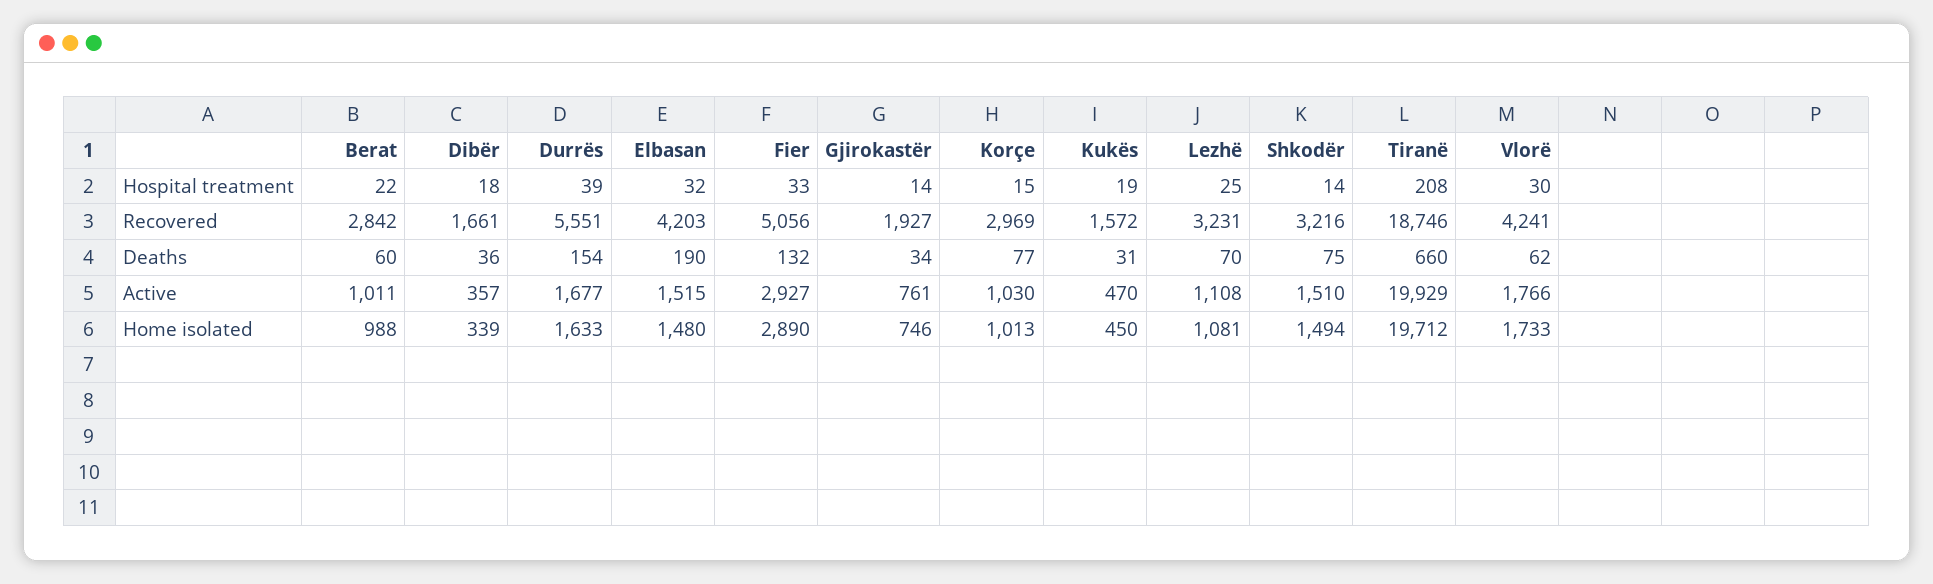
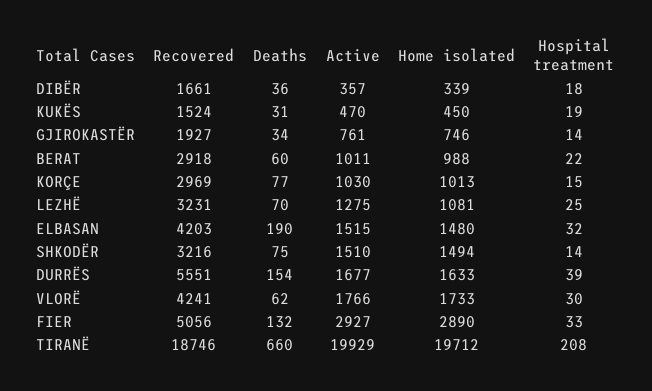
  {
    "Berat": {
      "Hospital treatment": 22,
-     "Recovered": 2842,
+     "Recovered": 2918,
      "Deaths": 60,
      "Active": 1011,
      "Home isolated": 988
    },
    "Dibër": {
      "Hospital treatment": 18,
      "Recovered": 1661,
      "Deaths": 36,
      "Active": 357,
      "Home isolated": 339
    },
    "Durrës": {
      "Hospital treatment": 39,
      "Recovered": 5551,
      "Deaths": 154,
      "Active": 1677,
      "Home isolated": 1633
    },
    "Elbasan": {
      "Hospital treatment": 32,
      "Recovered": 4203,
      "Deaths": 190,
      "Active": 1515,
      "Home isolated": 1480
    },
    "Fier": {
      "Hospital treatment": 33,
      "Recovered": 5056,
      "Deaths": 132,
      "Active": 2927,
      "Home isolated": 2890
    },
    "Gjirokastër": {
      "Hospital treatment": 14,
      "Recovered": 1927,
      "Deaths": 34,
      "Active": 761,
      "Home isolated": 746
    },
    "Korçe": {
      "Hospital treatment": 15,
      "Recovered": 2969,
      "Deaths": 77,
      "Active": 1030,
      "Home isolated": 1013
    },
    "Kukës": {
      "Hospital treatment": 19,
-     "Recovered": 1572,
+     "Recovered": 1524,
      "Deaths": 31,
      "Active": 470,
      "Home isolated": 450
    },
    "Lezhë": {
      "Hospital treatment": 25,
      "Recovered": 3231,
      "Deaths": 70,
-     "Active": 1108,
+     "Active": 1275,
      "Home isolated": 1081
    },
    "Shkodër": {
      "Hospital treatment": 14,
      "Recovered": 3216,
      "Deaths": 75,
      "Active": 1510,
      "Home isolated": 1494
    },
    "Tiranë": {
      "Hospital treatment": 208,
      "Recovered": 18746,
      "Deaths": 660,
      "Active": 19929,
      "Home isolated": 19712
    },
    "Vlorë": {
      "Hospital treatment": 30,
      "Recovered": 4241,
      "Deaths": 62,
      "Active": 1766,
      "Home isolated": 1733
    }
  }

